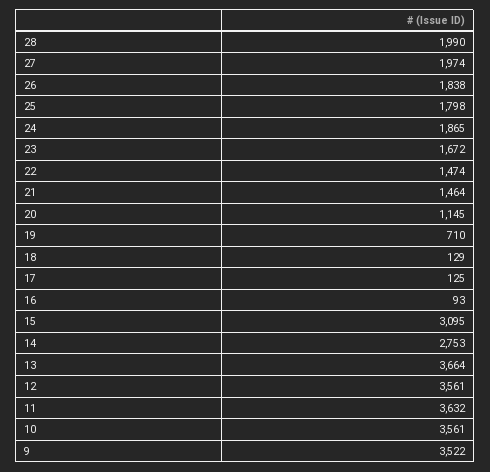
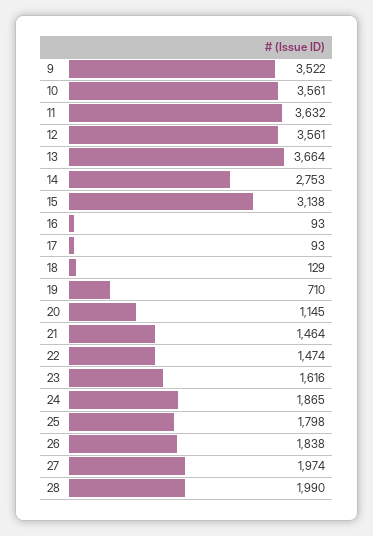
  {
    "28": 1990,
    "27": 1974,
    "26": 1838,
    "25": 1798,
    "24": 1865,
-   "23": 1672,
+   "23": 1616,
    "22": 1474,
    "21": 1464,
    "20": 1145,
    "19": 710,
    "18": 129,
-   "17": 125,
+   "17": 93,
    "16": 93,
-   "15": 3095,
+   "15": 3138,
    "14": 2753,
    "13": 3664,
    "12": 3561,
    "11": 3632,
    "10": 3561,
    "9": 3522
  }

